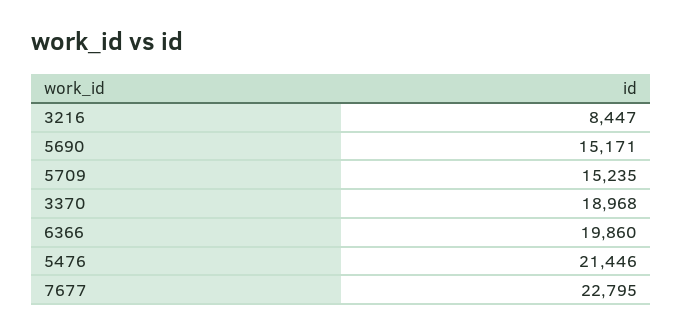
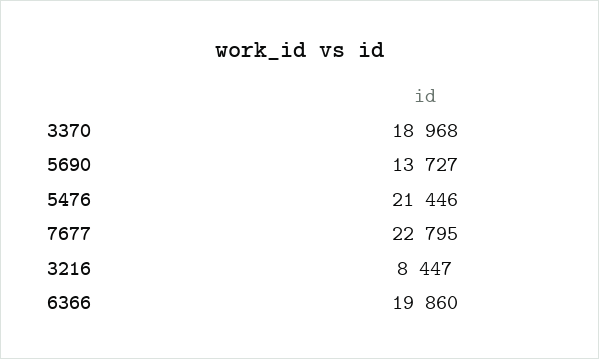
  {
    "3216": 8447,
-   "5690": 15171,
+   "5690": 13727,
-   "5709": 15235,
    "3370": 18968,
    "6366": 19860,
    "5476": 21446,
    "7677": 22795
  }

